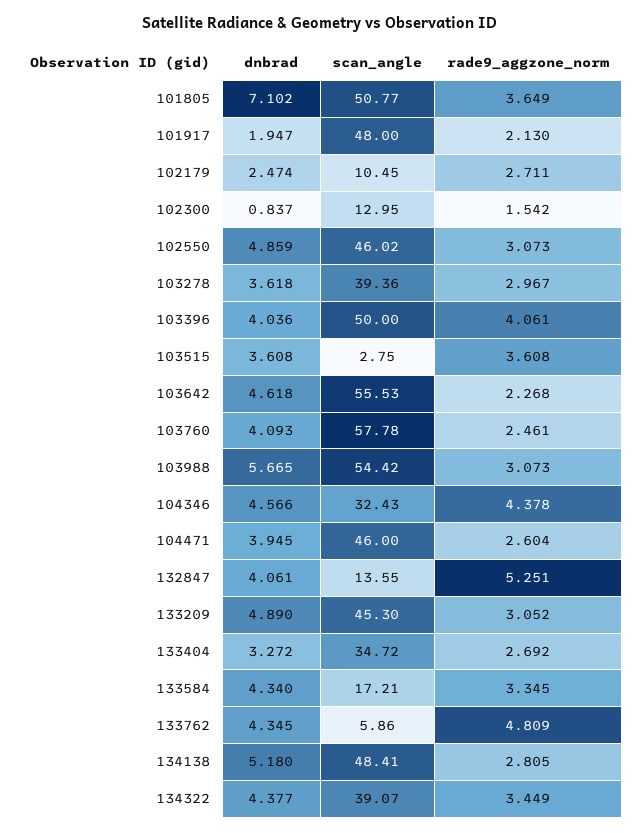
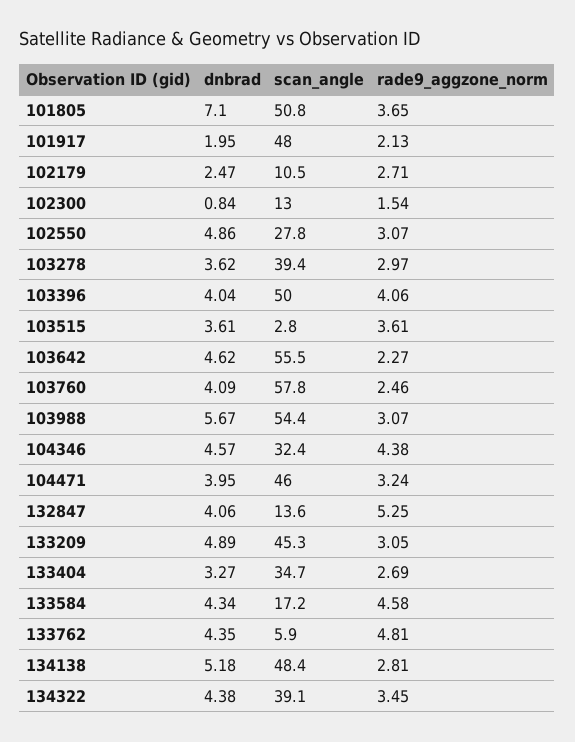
  {
    "dnbrad": {
      "101805": 7.102,
      "101917": 1.947,
      "102179": 2.474,
      "102300": 0.837,
      "102550": 4.859,
      "103278": 3.618,
      "103396": 4.036,
      "103515": 3.608,
      "103642": 4.618,
      "103760": 4.093,
      "103988": 5.665,
      "104346": 4.566,
      "104471": 3.945,
      "132847": 4.061,
      "133209": 4.89,
      "133404": 3.272,
      "133584": 4.34,
      "133762": 4.345,
      "134138": 5.18,
      "134322": 4.377
    },
    "scan_angle": {
      "101805": 50.77,
      "101917": 48,
      "102179": 10.45,
      "102300": 12.95,
-     "102550": 46.02,
+     "102550": 27.8,
      "103278": 39.36,
      "103396": 50,
      "103515": 2.75,
      "103642": 55.53,
      "103760": 57.78,
      "103988": 54.42,
      "104346": 32.43,
      "104471": 46,
      "132847": 13.55,
      "133209": 45.3,
      "133404": 34.72,
      "133584": 17.21,
      "133762": 5.86,
      "134138": 48.41,
      "134322": 39.07
    },
    "rade9_aggzone_norm": {
      "101805": 3.649,
      "101917": 2.13,
      "102179": 2.711,
      "102300": 1.542,
      "102550": 3.073,
      "103278": 2.967,
      "103396": 4.061,
      "103515": 3.608,
      "103642": 2.268,
      "103760": 2.461,
      "103988": 3.073,
      "104346": 4.378,
-     "104471": 2.604,
+     "104471": 3.24,
      "132847": 5.251,
      "133209": 3.052,
      "133404": 2.692,
-     "133584": 3.345,
+     "133584": 4.58,
      "133762": 4.809,
      "134138": 2.805,
      "134322": 3.449
    }
  }

